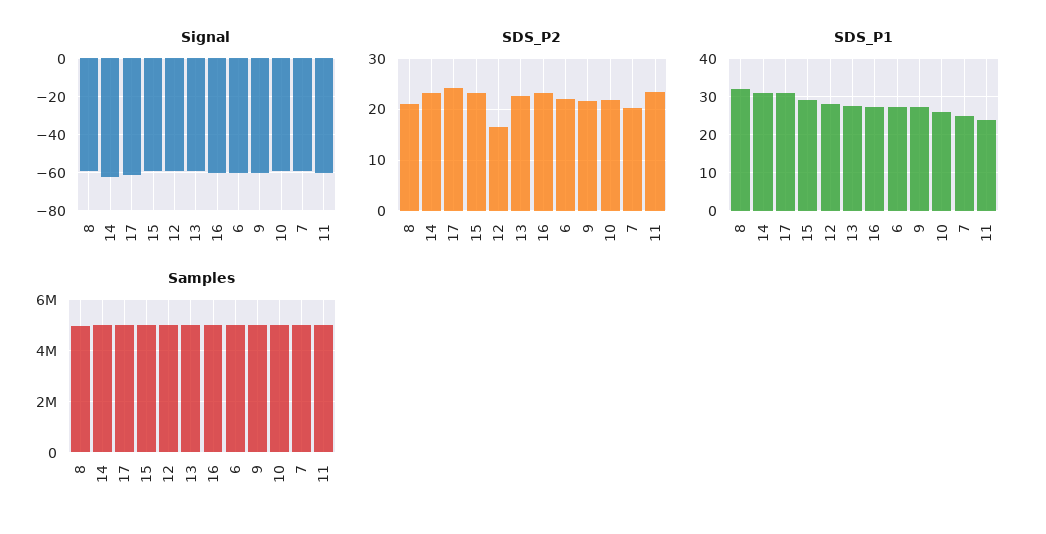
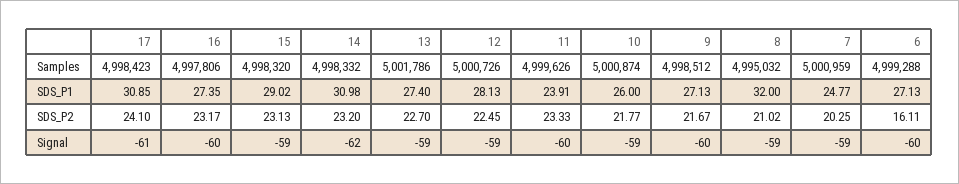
  {
    "Signal": {
      "8": -59,
      "14": -62,
      "17": -61,
      "15": -59,
      "12": -59,
      "13": -59,
      "16": -60,
      "6": -60,
      "9": -60,
      "10": -59,
      "7": -59,
      "11": -60
    },
    "SDS_P2": {
      "8": 21.02,
      "14": 23.2,
      "17": 24.1,
      "15": 23.13,
-     "12": 16,
+     "12": 22.45,
      "13": 22.7,
      "16": 23.17,
-     "6": 22,
+     "6": 16.11,
      "9": 21.67,
      "10": 21.77,
      "7": 20.25,
      "11": 23.33
    },
    "SDS_P1": {
      "8": 32,
      "14": 30.98,
      "17": 30.85,
      "15": 29.02,
      "12": 28.13,
      "13": 27.4,
      "16": 27.35,
      "6": 27.13,
      "9": 27.13,
      "10": 26,
      "7": 24.77,
      "11": 23.91
    },
    "Samples": {
      "8": 4995032,
      "14": 4998332,
      "17": 4998423,
      "15": 4998320,
      "12": 5000726,
      "13": 5001786,
      "16": 4997806,
      "6": 4999288,
      "9": 4998512,
      "10": 5000874,
      "7": 5000959,
      "11": 4999626
    }
  }

